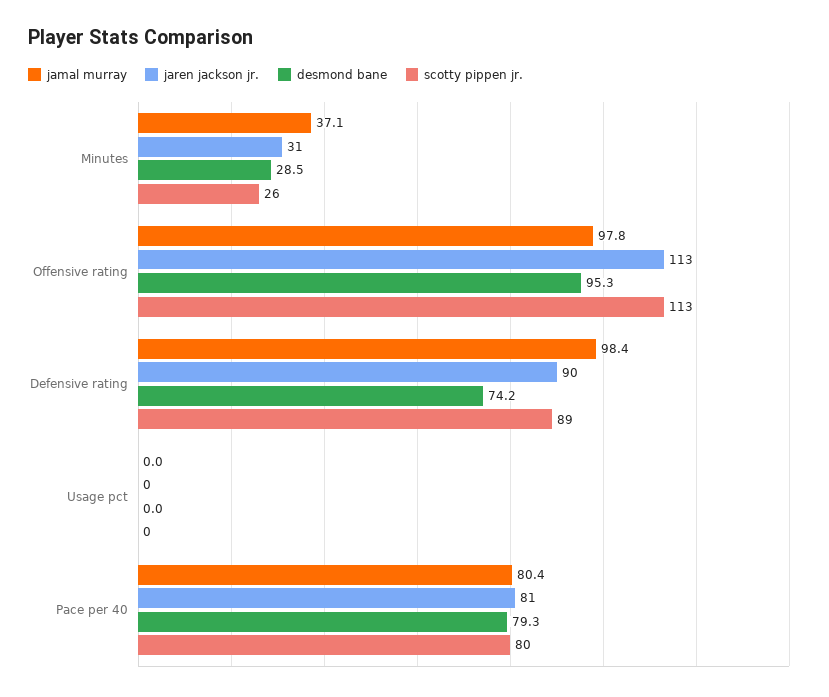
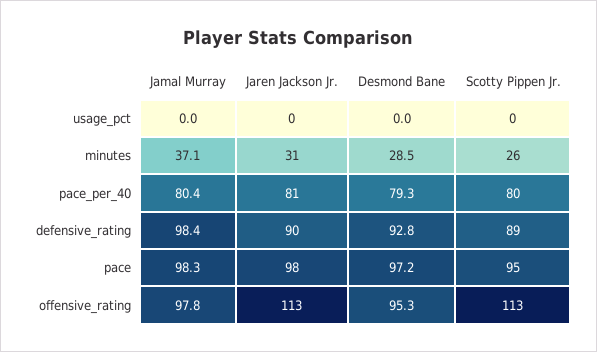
  {
    "jamal murray": {
      "Minutes": 37.1,
      "Offensive rating": 97.8,
      "Defensive rating": 98.4,
      "Usage pct": 0,
-     "Pace per 40": 80.4
+     "Pace per 40": 80.4,
+     "pace": 98.3
    },
    "jaren jackson jr.": {
      "Minutes": 31,
      "Offensive rating": 113,
      "Defensive rating": 90,
      "Usage pct": 0,
-     "Pace per 40": 81
+     "Pace per 40": 81,
+     "pace": 98
    },
    "desmond bane": {
      "Minutes": 28.5,
      "Offensive rating": 95.3,
-     "Defensive rating": 74.2,
+     "Defensive rating": 92.8,
      "Usage pct": 0,
-     "Pace per 40": 79.3
+     "Pace per 40": 79.3,
+     "pace": 97.2
    },
    "scotty pippen jr.": {
      "Minutes": 26,
      "Offensive rating": 113,
      "Defensive rating": 89,
      "Usage pct": 0,
-     "Pace per 40": 80
+     "Pace per 40": 80,
+     "pace": 95
    }
  }

